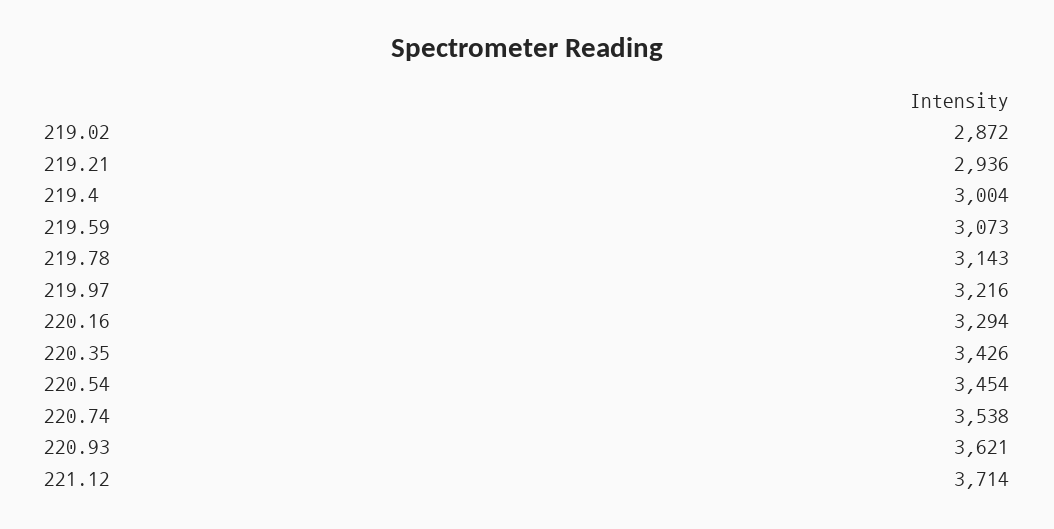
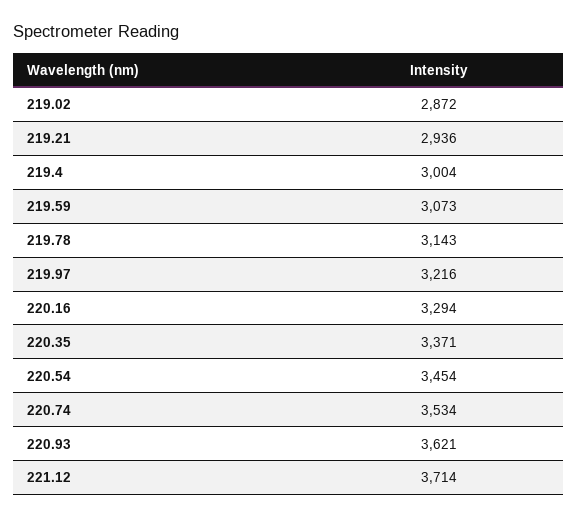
  {
    "219.02": 2872,
    "219.21": 2936,
    "219.4": 3004,
    "219.59": 3073,
    "219.78": 3143,
    "219.97": 3216,
    "220.16": 3294,
-   "220.35": 3426,
+   "220.35": 3371,
    "220.54": 3454,
-   "220.74": 3538,
+   "220.74": 3534,
    "220.93": 3621,
    "221.12": 3714
  }

